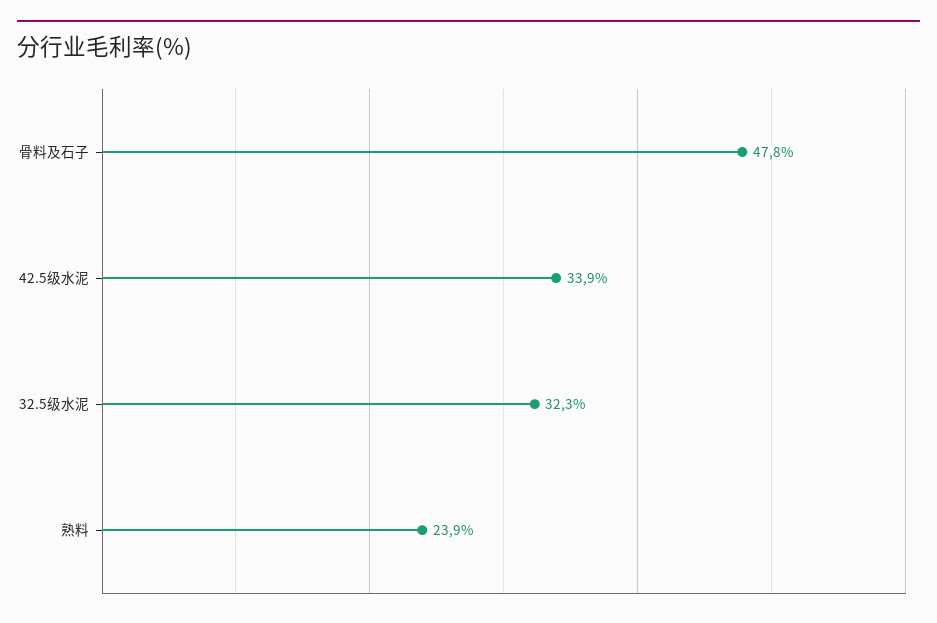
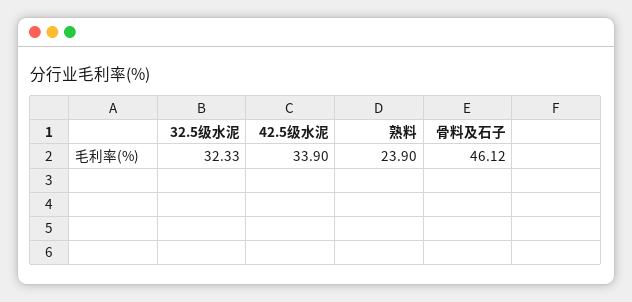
  {
-   "骨料及石子": 47.8,
+   "骨料及石子": 46.12,
    "42.5级水泥": 33.9,
    "32.5级水泥": 32.33,
    "熟料": 23.9
  }

